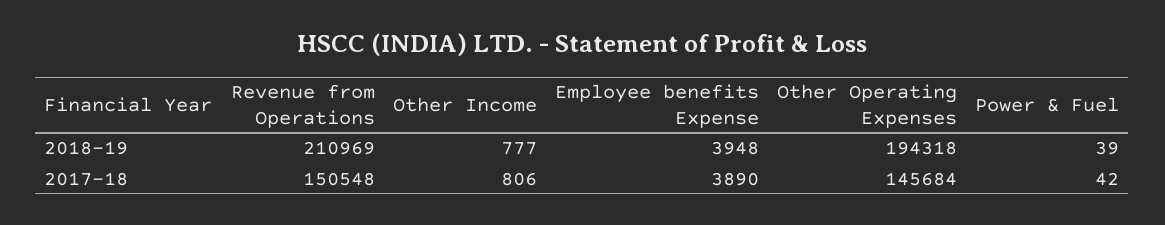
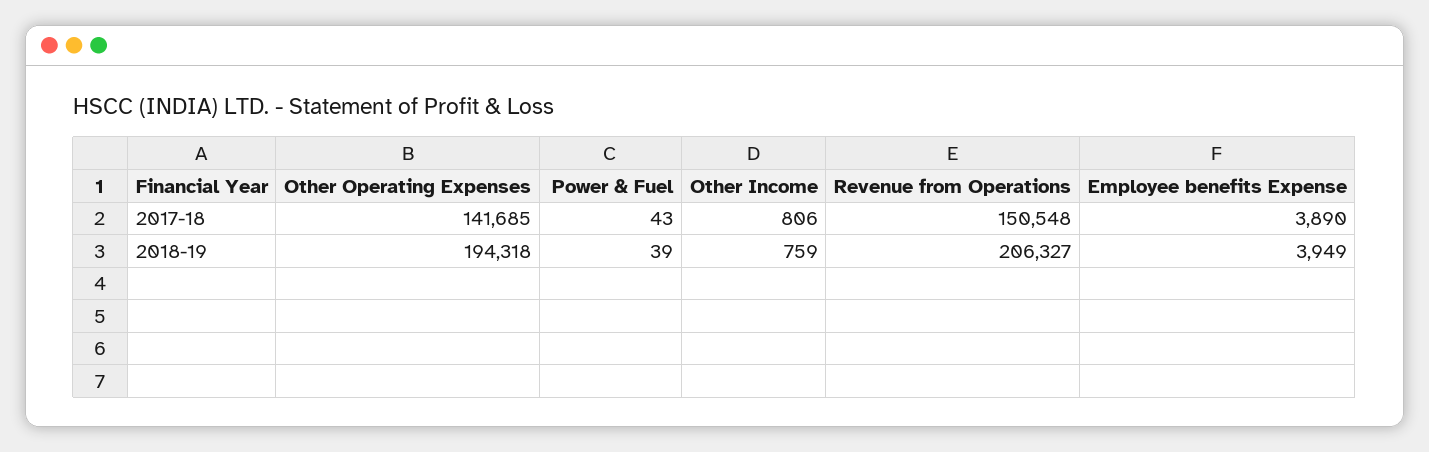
  {
    "Revenue from Operations": {
-     "2018-19": 210969,
+     "2018-19": 206327,
      "2017-18": 150548
    },
    "Other Income": {
-     "2018-19": 777,
+     "2018-19": 759,
      "2017-18": 806
    },
    "Employee benefits Expense": {
-     "2018-19": 3948,
+     "2018-19": 3949,
      "2017-18": 3890
    },
    "Other Operating Expenses": {
      "2018-19": 194318,
-     "2017-18": 145684
+     "2017-18": 141685
    },
    "Power & Fuel": {
      "2018-19": 39,
-     "2017-18": 42
+     "2017-18": 43
    }
  }

